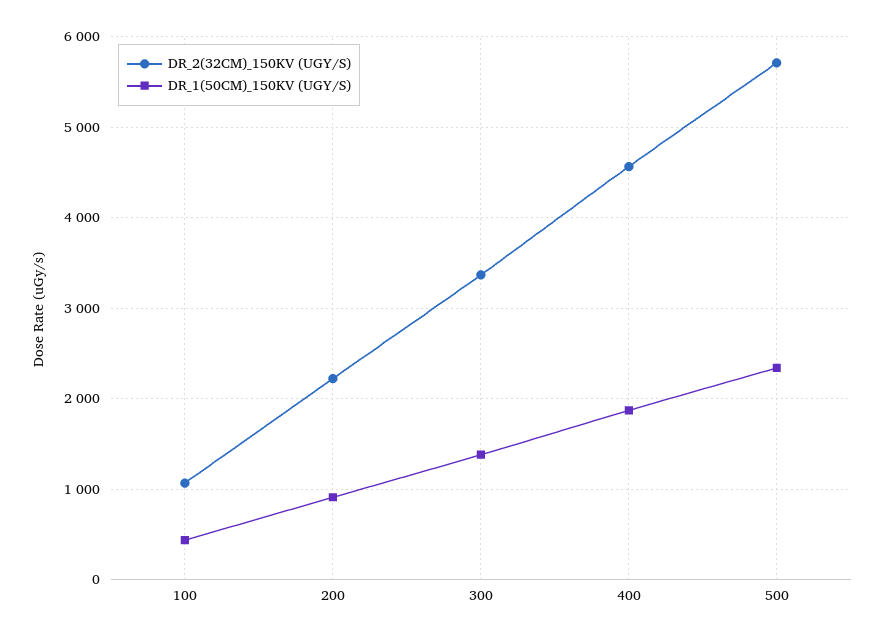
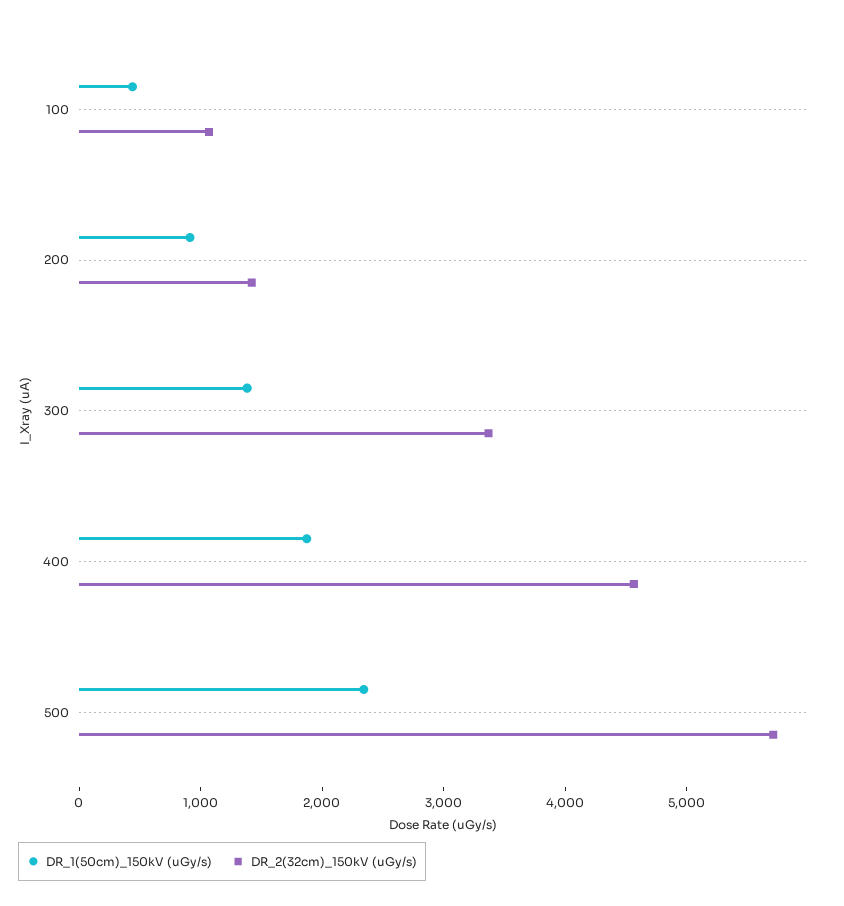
  {
    "DR_2(32CM)_150KV (UGY/S)": {
      "100": 1100,
-     "200": 2200,
+     "200": 1400,
      "300": 3400,
      "400": 4600,
      "500": 5700
    },
    "DR_1(50CM)_150KV (UGY/S)": {
      "100": 400,
      "200": 900,
      "300": 1400,
      "400": 1900,
      "500": 2300
    }
  }

